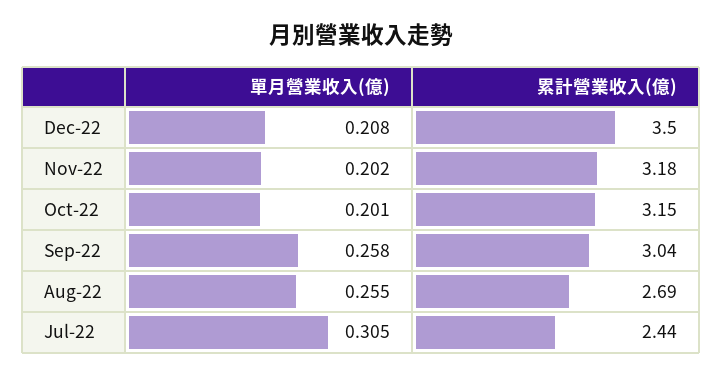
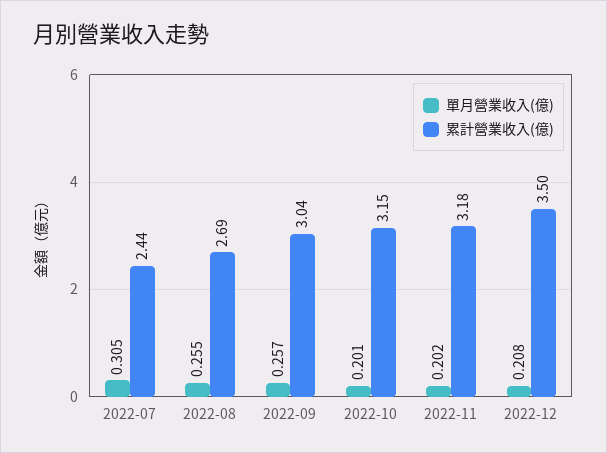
  {
    "單月營業收入(億)": {
      "Dec-22": 0.208,
      "Nov-22": 0.202,
      "Oct-22": 0.201,
-     "Sep-22": 0.258,
+     "Sep-22": 0.257,
      "Aug-22": 0.255,
      "Jul-22": 0.305
    },
    "累計營業收入(億)": {
      "Dec-22": 3.5,
      "Nov-22": 3.18,
      "Oct-22": 3.15,
      "Sep-22": 3.04,
      "Aug-22": 2.69,
      "Jul-22": 2.44
    }
  }

